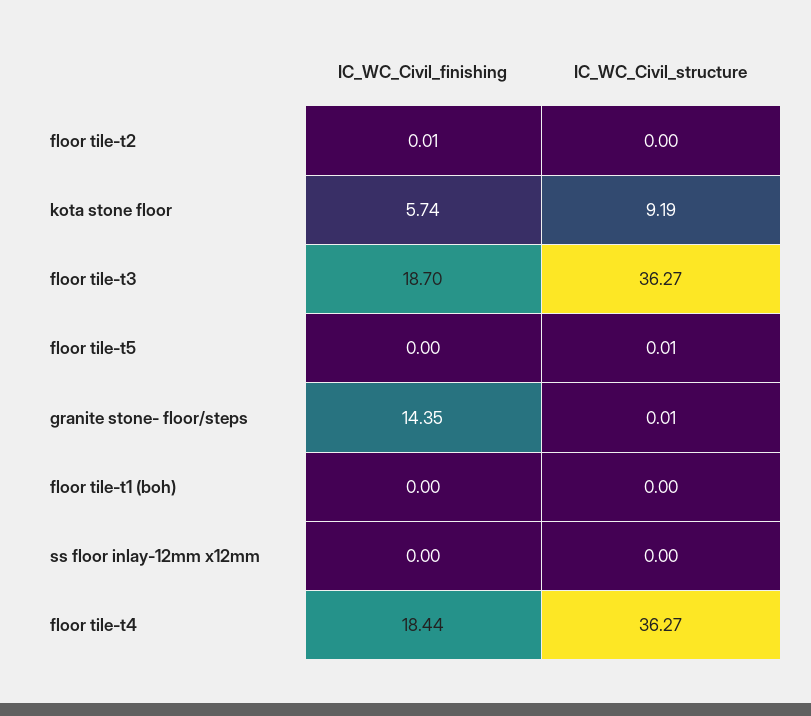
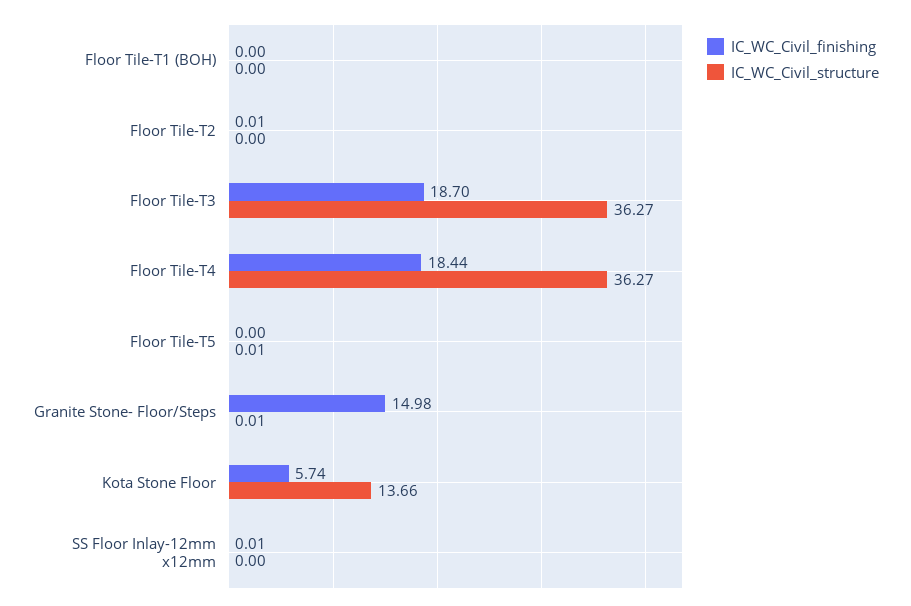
  {
    "IC_WC_Civil_finishing": {
      "floor tile-t2": 0.01,
      "kota stone floor": 5.74,
      "floor tile-t3": 18.7,
      "floor tile-t5": 0,
-     "granite stone- floor/steps": 14.35,
+     "granite stone- floor/steps": 14.98,
      "floor tile-t1 (boh)": 0,
-     "ss floor inlay-12mm x12mm": 0,
+     "ss floor inlay-12mm x12mm": 0.01,
      "floor tile-t4": 18.44
    },
    "IC_WC_Civil_structure": {
      "floor tile-t2": 0,
-     "kota stone floor": 9.19,
+     "kota stone floor": 13.66,
      "floor tile-t3": 36.27,
      "floor tile-t5": 0.01,
      "granite stone- floor/steps": 0.01,
      "floor tile-t1 (boh)": 0,
      "ss floor inlay-12mm x12mm": 0,
      "floor tile-t4": 36.27
    }
  }

